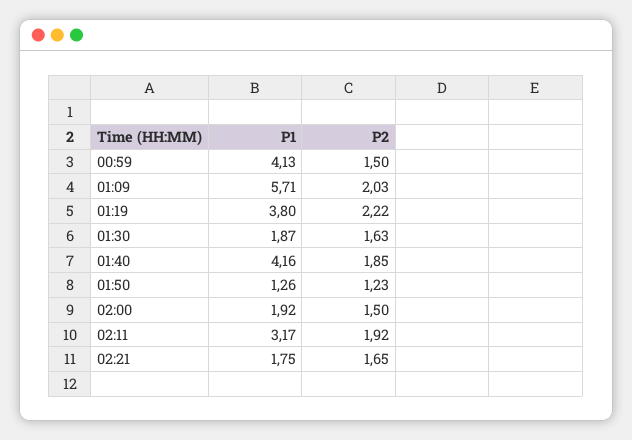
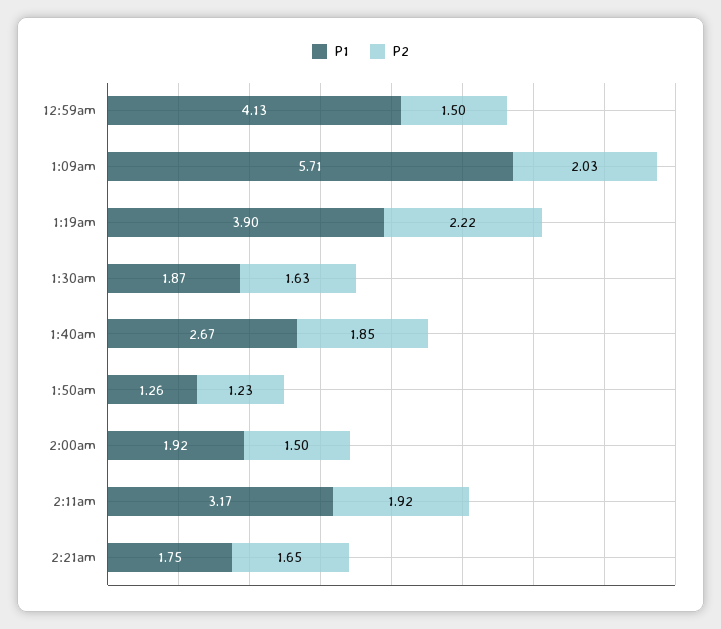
  {
    "P1": {
      "00:59": 4.13,
      "01:09": 5.71,
-     "01:19": 3.8,
+     "01:19": 3.9,
      "01:30": 1.87,
-     "01:40": 4.16,
+     "01:40": 2.67,
      "01:50": 1.26,
      "02:00": 1.92,
      "02:11": 3.17,
      "02:21": 1.75
    },
    "P2": {
      "00:59": 1.5,
      "01:09": 2.03,
      "01:19": 2.22,
      "01:30": 1.63,
      "01:40": 1.85,
      "01:50": 1.23,
      "02:00": 1.5,
      "02:11": 1.92,
      "02:21": 1.65
    }
  }

